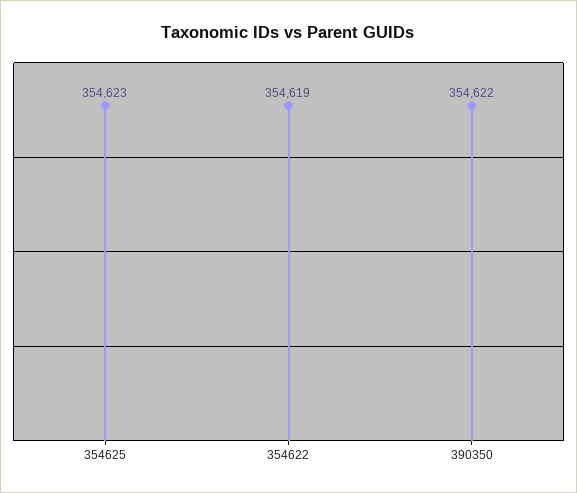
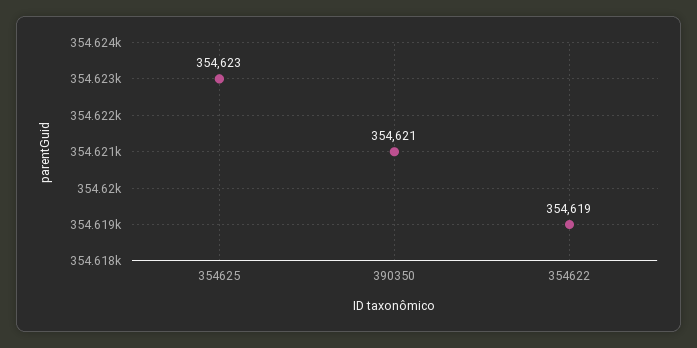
  {
    "354625": 354623,
    "354622": 354619,
-   "390350": 354622
+   "390350": 354621
  }

